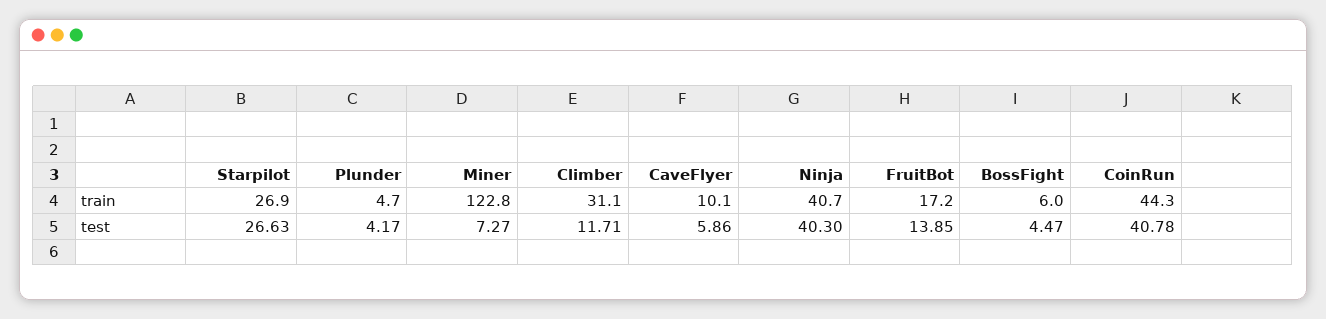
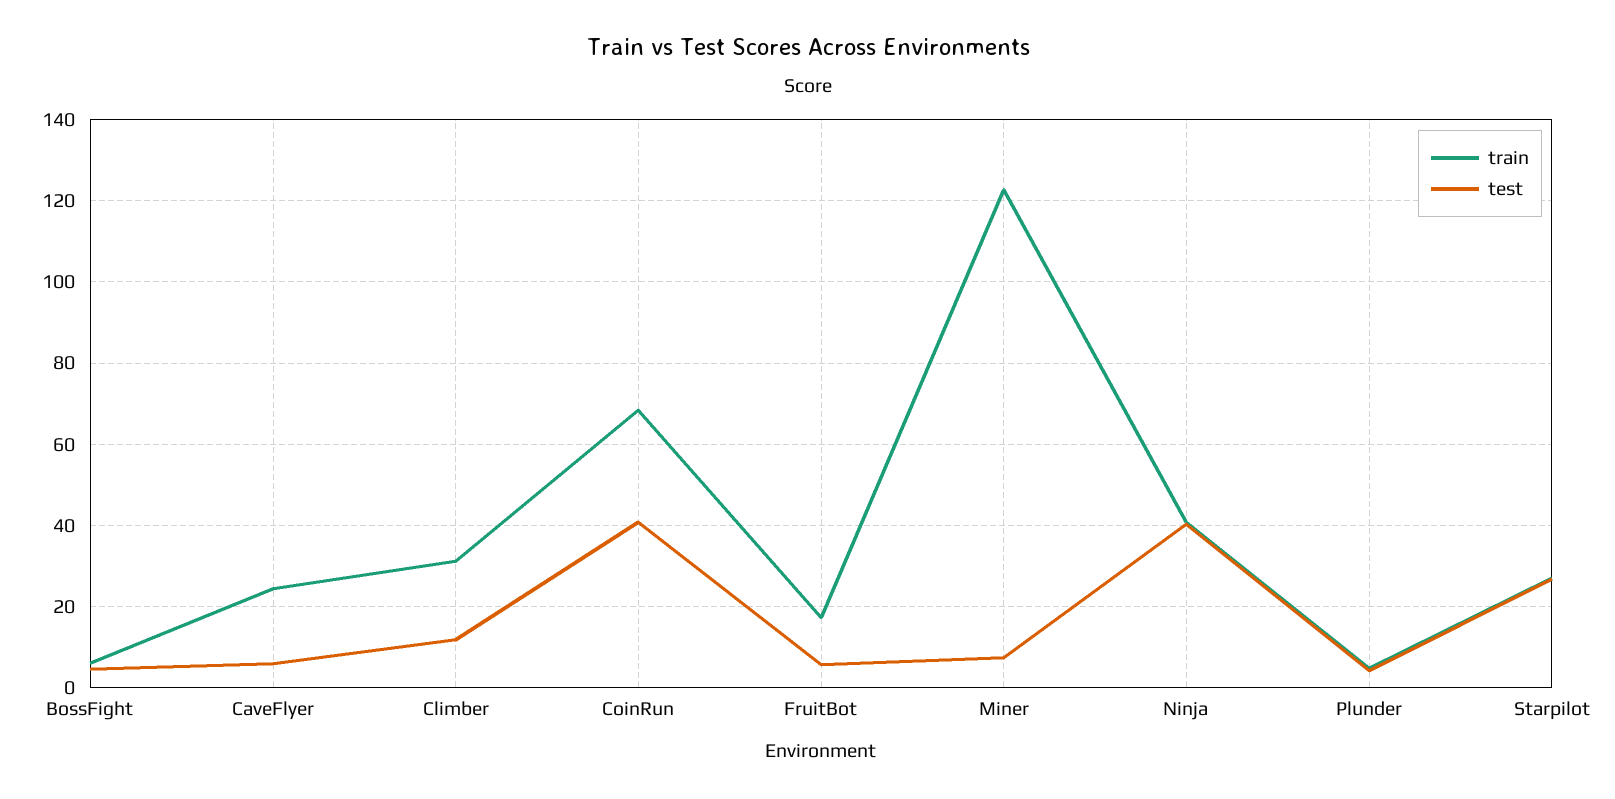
  {
    "train": {
      "Starpilot": 26.9,
      "Plunder": 4.7,
      "Miner": 122.8,
      "Climber": 31.1,
-     "CaveFlyer": 10.1,
+     "CaveFlyer": 24,
      "Ninja": 40.7,
      "FruitBot": 17.2,
      "BossFight": 6,
-     "CoinRun": 44.3
+     "CoinRun": 68
    },
    "test": {
      "Starpilot": 26.63,
      "Plunder": 4.17,
      "Miner": 7.27,
      "Climber": 11.71,
      "CaveFlyer": 5.86,
      "Ninja": 40.3,
-     "FruitBot": 13.85,
+     "FruitBot": 6,
      "BossFight": 4.47,
      "CoinRun": 40.78
    }
  }

